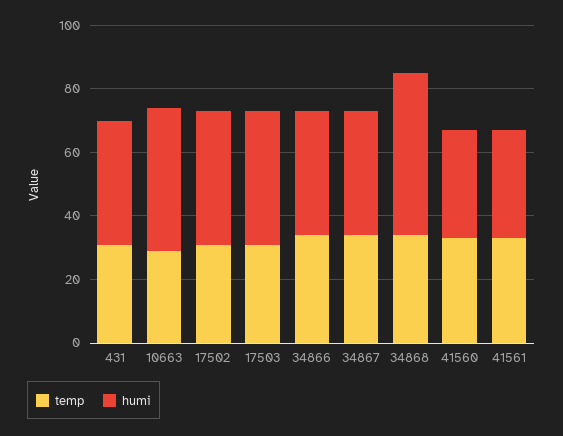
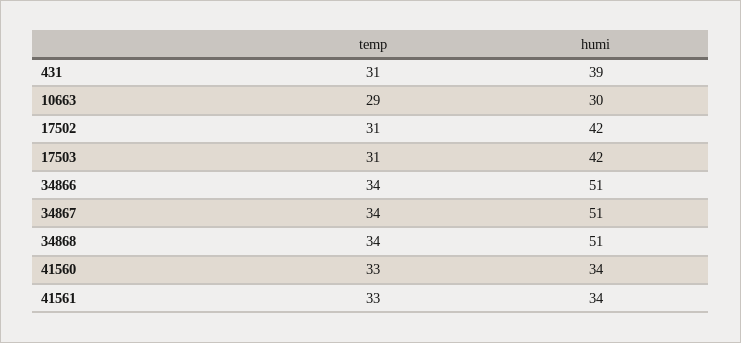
  {
    "temp": {
      "431": 31,
      "10663": 29,
      "17502": 31,
      "17503": 31,
      "34866": 34,
      "34867": 34,
      "34868": 34,
      "41560": 33,
      "41561": 33
    },
    "humi": {
      "431": 39,
-     "10663": 45,
+     "10663": 30,
      "17502": 42,
      "17503": 42,
-     "34866": 40,
+     "34866": 51,
-     "34867": 40,
+     "34867": 51,
      "34868": 51,
      "41560": 34,
      "41561": 34
    }
  }

